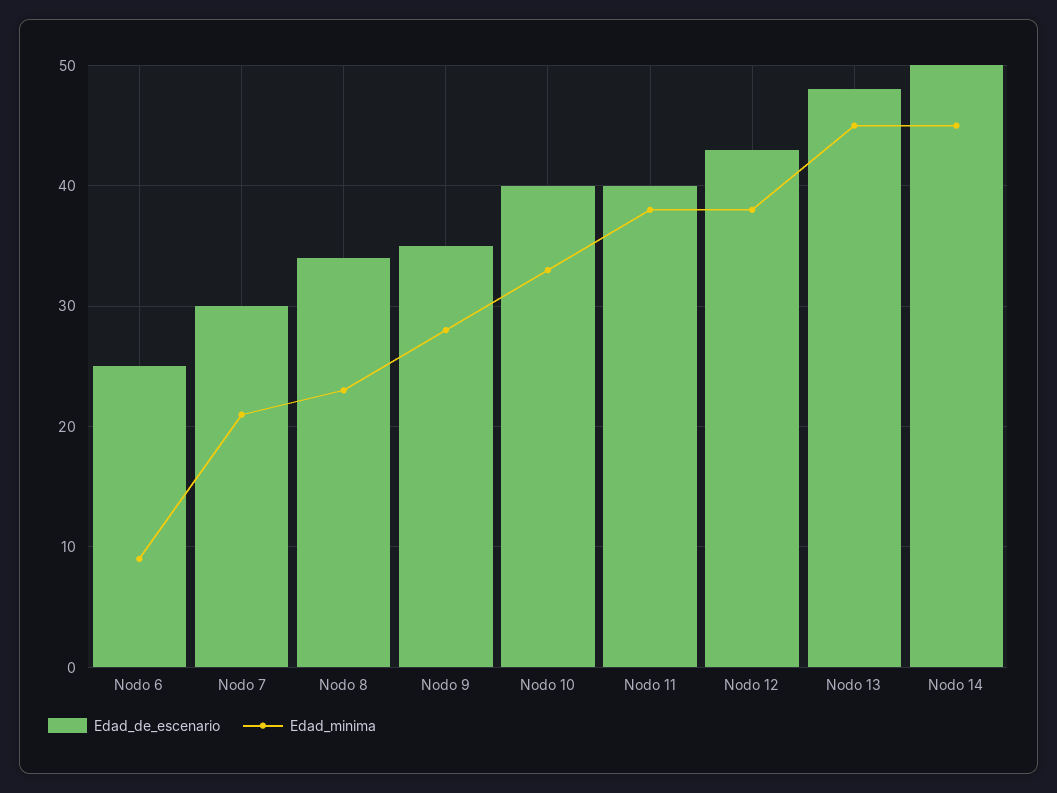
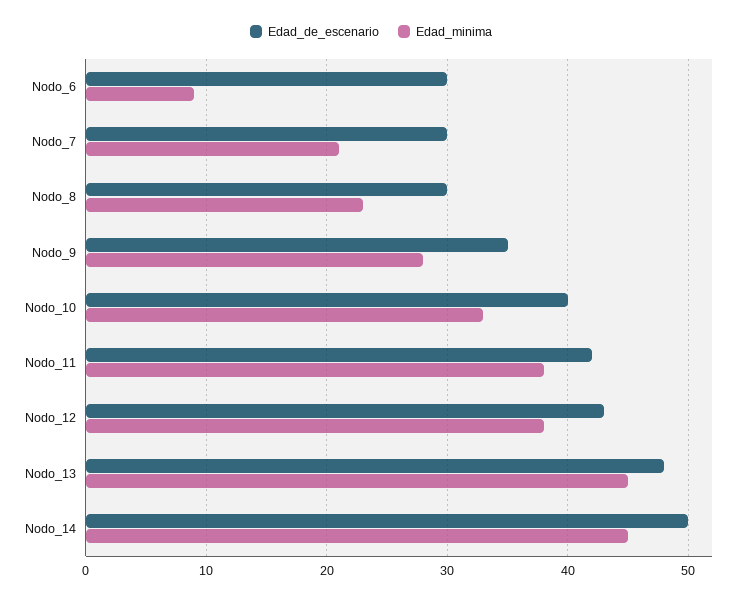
  {
    "Edad_de_escenario": {
-     "Nodo 6": 25,
+     "Nodo 6": 30,
      "Nodo 7": 30,
-     "Nodo 8": 34,
+     "Nodo 8": 30,
      "Nodo 9": 35,
      "Nodo 10": 40,
-     "Nodo 11": 40,
+     "Nodo 11": 42,
      "Nodo 12": 43,
      "Nodo 13": 48,
      "Nodo 14": 50
    },
    "Edad_minima": {
      "Nodo 6": 9,
      "Nodo 7": 21,
      "Nodo 8": 23,
      "Nodo 9": 28,
      "Nodo 10": 33,
      "Nodo 11": 38,
      "Nodo 12": 38,
      "Nodo 13": 45,
      "Nodo 14": 45
    }
  }

